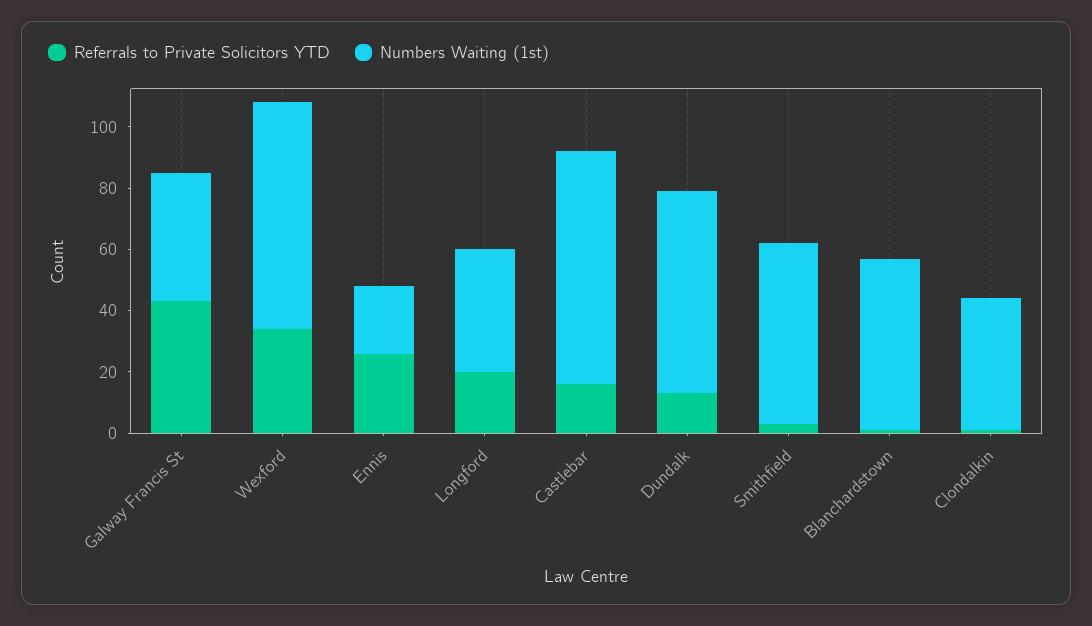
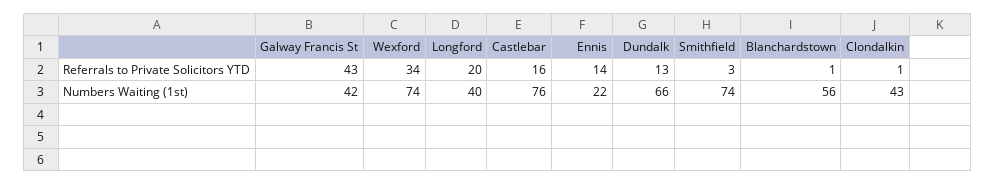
  {
    "Referrals to Private Solicitors YTD": {
      "Galway Francis St": 43,
      "Wexford": 34,
-     "Ennis": 25,
+     "Ennis": 14,
      "Longford": 20,
      "Castlebar": 16,
      "Dundalk": 13,
      "Smithfield": 3,
      "Blanchardstown": 1,
      "Clondalkin": 1
    },
    "Numbers Waiting (1st)": {
      "Galway Francis St": 42,
      "Wexford": 74,
      "Ennis": 22,
      "Longford": 40,
      "Castlebar": 76,
      "Dundalk": 66,
-     "Smithfield": 60,
+     "Smithfield": 74,
      "Blanchardstown": 56,
      "Clondalkin": 43
    }
  }

